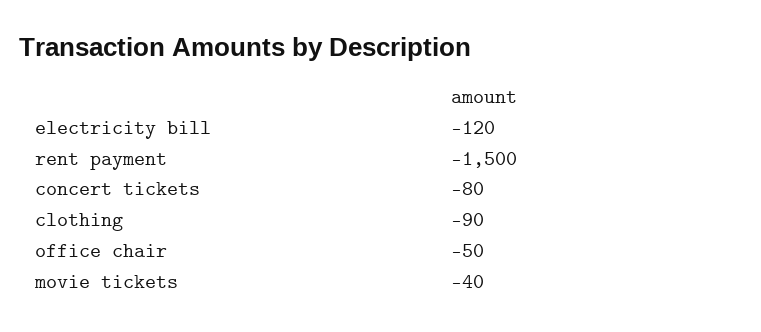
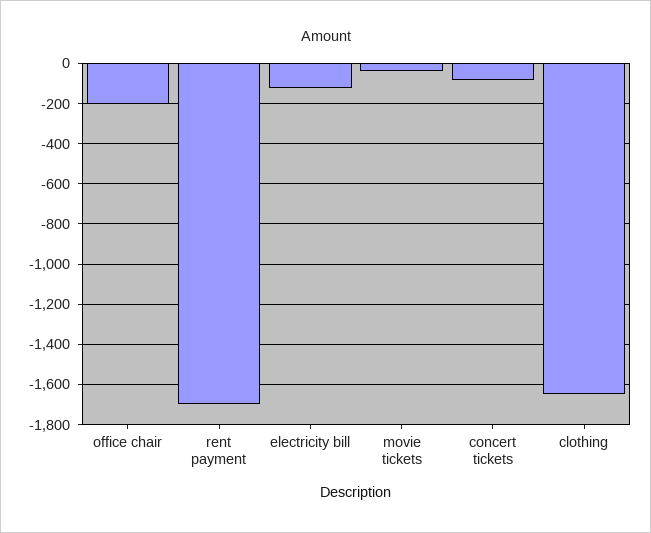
  {
    "electricity bill": -120,
-   "rent payment": -1500,
+   "rent payment": -1700,
    "concert tickets": -80,
-   "clothing": -90,
+   "clothing": -1650,
-   "office chair": -50,
+   "office chair": -200,
    "movie tickets": -40
  }

